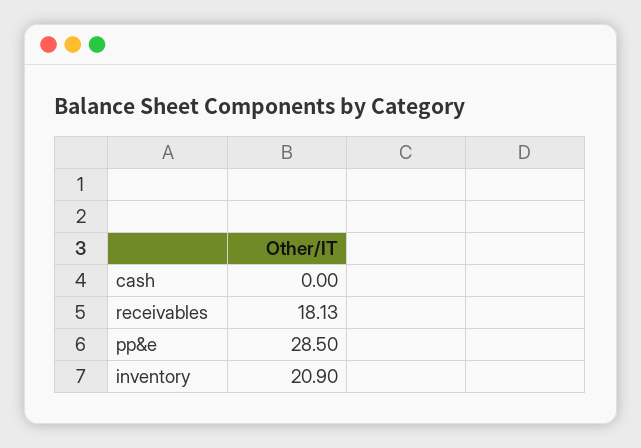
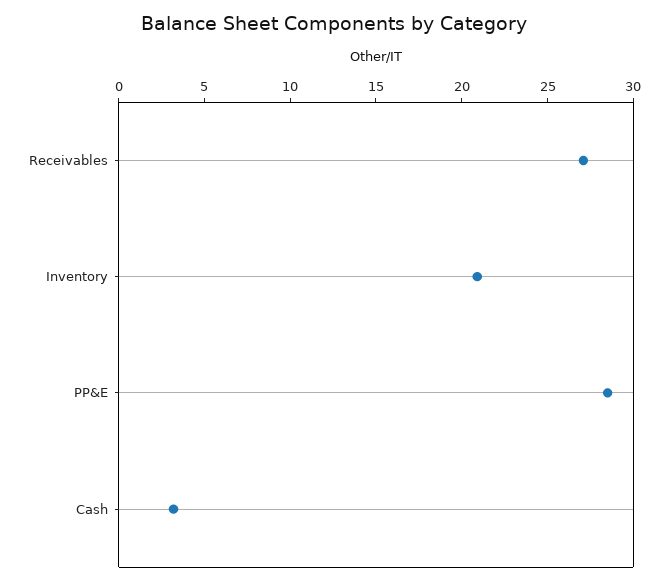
  {
-   "cash": 0,
+   "cash": 3,
-   "receivables": 18.13,
+   "receivables": 27,
    "pp&e": 28.5,
    "inventory": 20.9
  }

